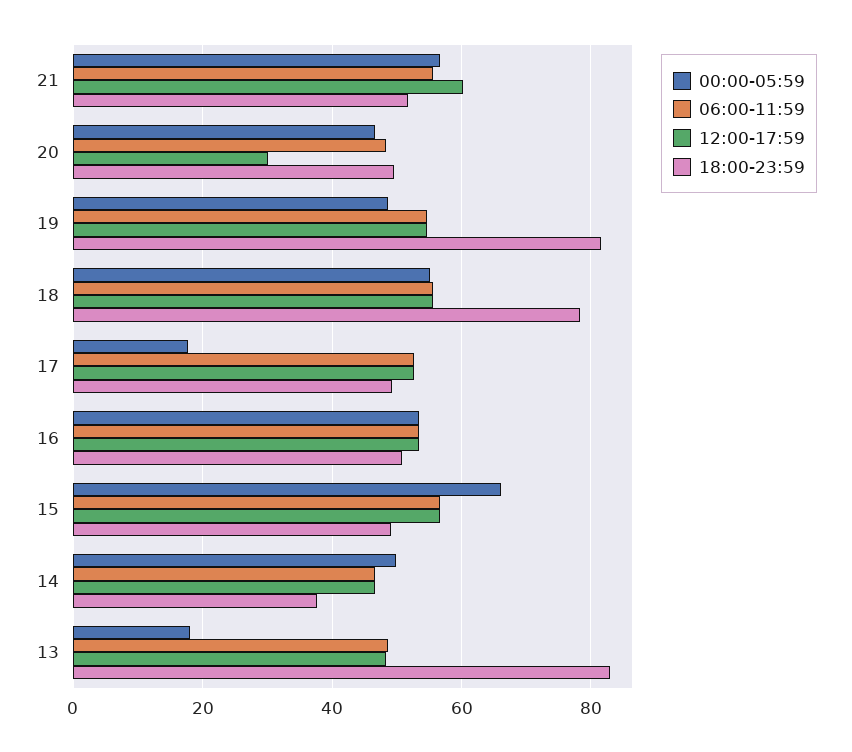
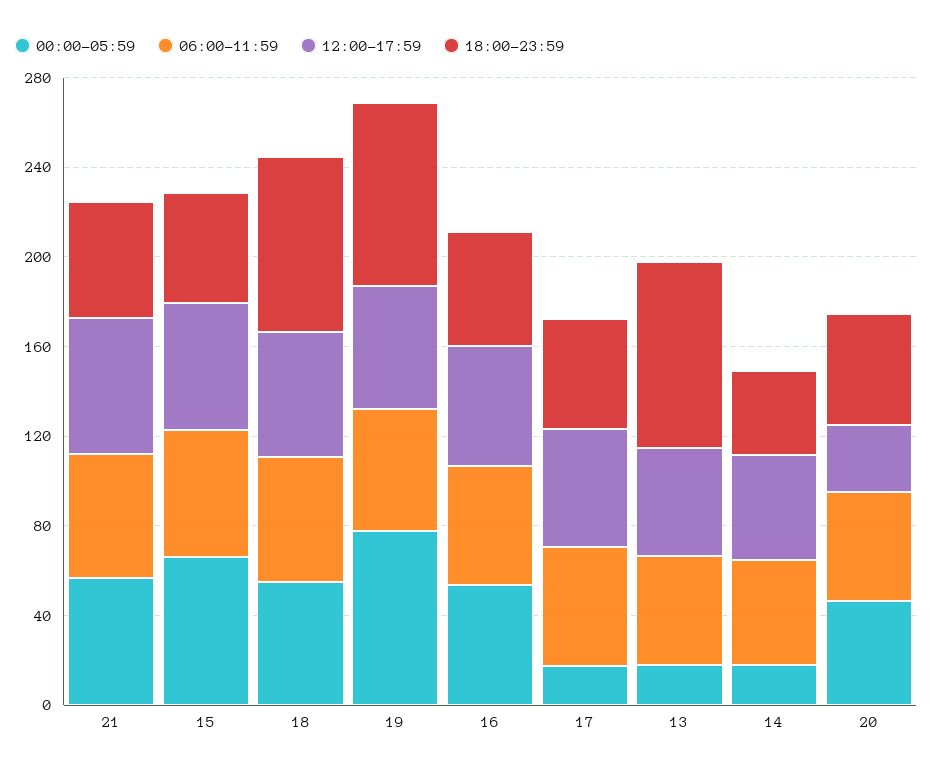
  {
    "00:00-05:59": {
      "21": 56,
      "20": 46,
-     "19": 48,
+     "19": 80,
      "18": 56,
      "17": 18,
      "16": 54,
      "15": 66,
-     "14": 50,
+     "14": 20,
      "13": 18
    },
    "06:00-11:59": {
      "21": 56,
      "20": 48,
      "19": 54,
      "18": 56,
      "17": 52,
      "16": 54,
      "15": 56,
      "14": 46,
      "13": 48
    },
    "12:00-17:59": {
      "21": 60,
      "20": 30,
      "19": 54,
      "18": 56,
      "17": 52,
      "16": 54,
      "15": 56,
      "14": 46,
      "13": 48
    },
    "18:00-23:59": {
      "21": 52,
      "20": 50,
      "19": 82,
      "18": 78,
      "17": 50,
      "16": 50,
      "15": 50,
      "14": 38,
      "13": 84
    }
  }

